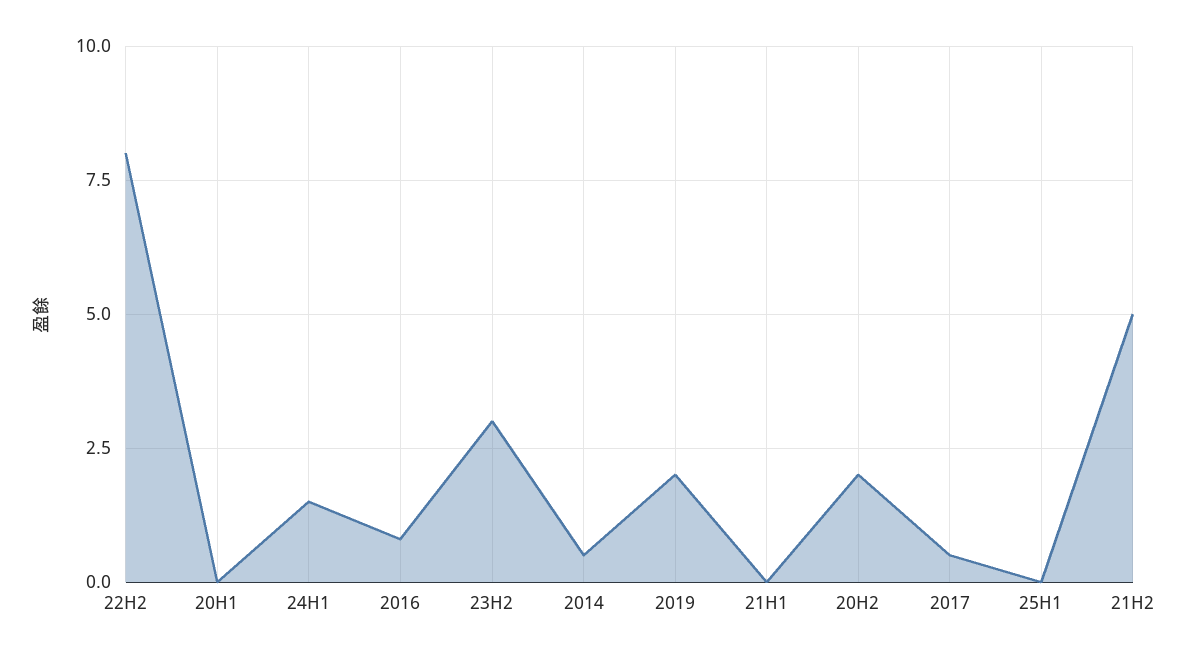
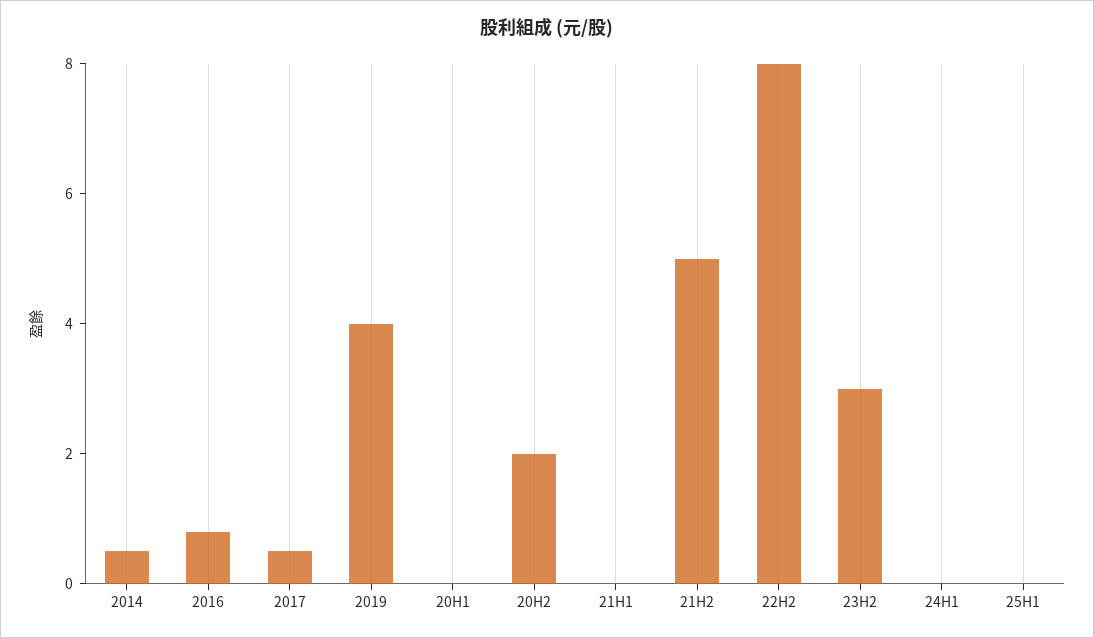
  {
    "22H2": 8,
    "20H1": 0,
-   "24H1": 1.5,
+   "24H1": 0,
    "2016": 1,
    "23H2": 3,
    "2014": 0.5,
-   "2019": 2,
+   "2019": 4,
    "21H1": 0,
    "20H2": 2,
    "2017": 0.5,
    "25H1": 0,
    "21H2": 5
  }

